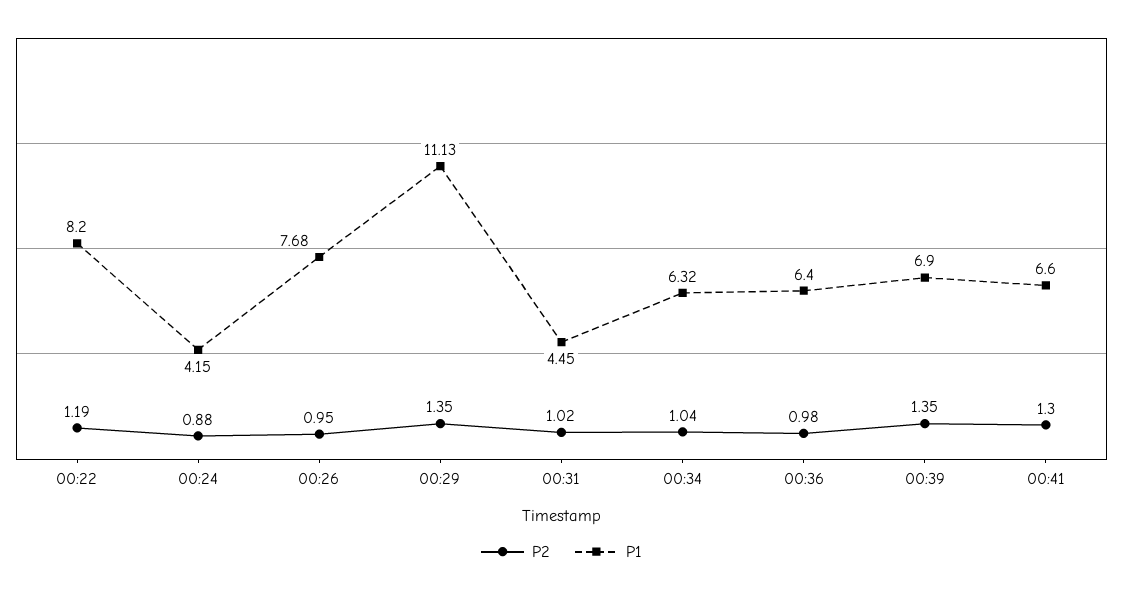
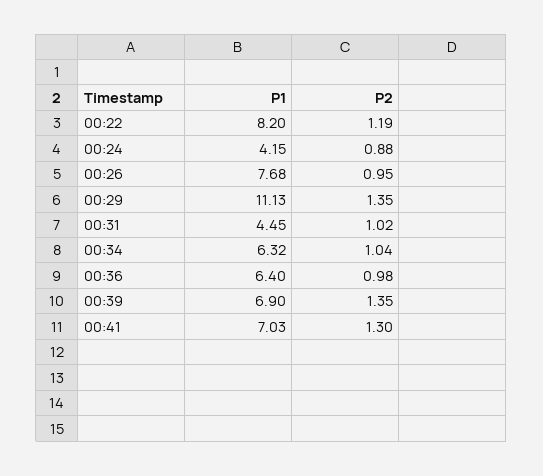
  {
    "P2": {
      "00:22": 1.19,
      "00:24": 0.88,
      "00:26": 0.95,
      "00:29": 1.35,
      "00:31": 1.02,
      "00:34": 1.04,
      "00:36": 0.98,
      "00:39": 1.35,
      "00:41": 1.3
    },
    "P1": {
      "00:22": 8.2,
      "00:24": 4.15,
      "00:26": 7.68,
      "00:29": 11.13,
      "00:31": 4.45,
      "00:34": 6.32,
      "00:36": 6.4,
      "00:39": 6.9,
-     "00:41": 6.6
+     "00:41": 7.03
    }
  }

